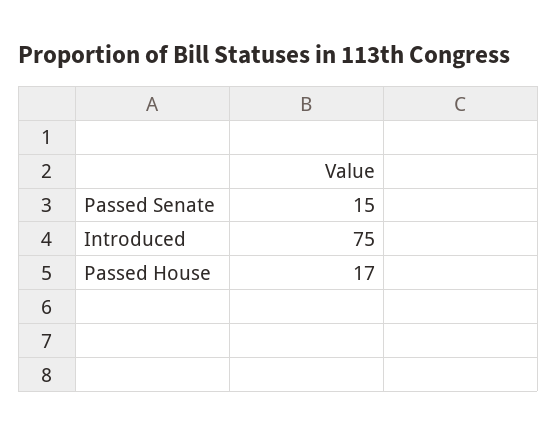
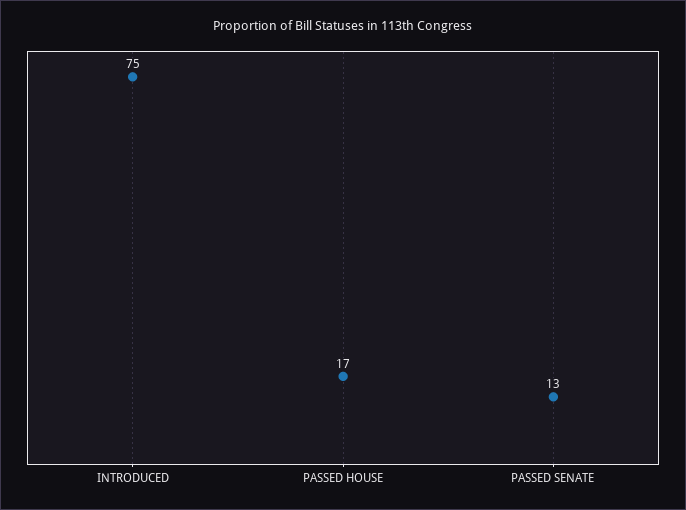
  {
-   "Passed Senate": 15,
+   "Passed Senate": 13,
    "Introduced": 75,
    "Passed House": 17
  }

